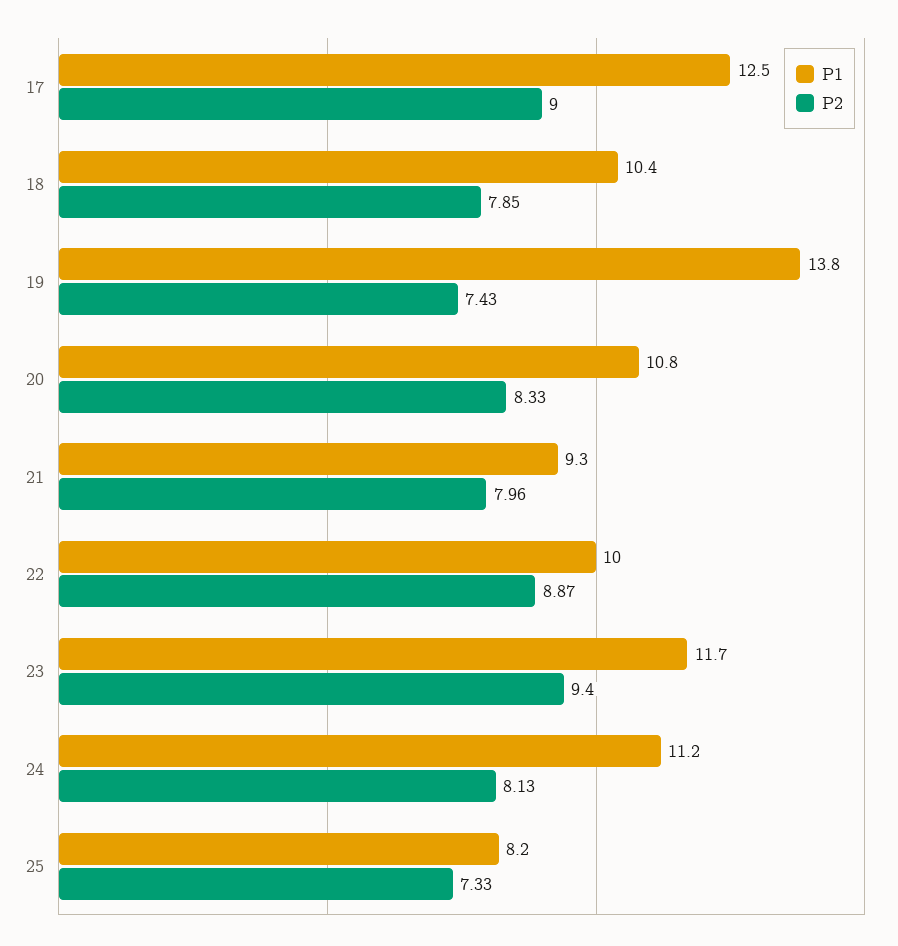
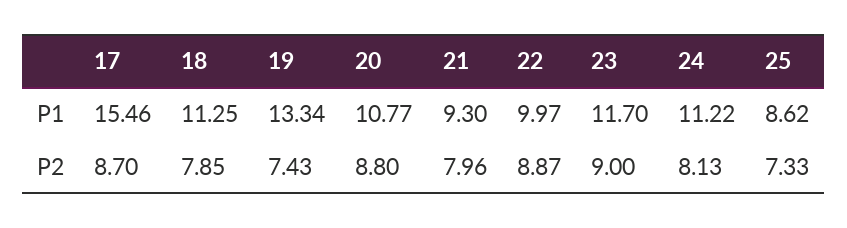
  {
    "P1": {
-     "17": 12.5,
+     "17": 15.46,
-     "18": 10.4,
+     "18": 11.25,
-     "19": 13.8,
+     "19": 13.34,
      "20": 10.77,
      "21": 9.3,
      "22": 9.97,
      "23": 11.7,
      "24": 11.22,
-     "25": 8.2
+     "25": 8.62
    },
    "P2": {
-     "17": 9,
+     "17": 8.7,
      "18": 7.85,
      "19": 7.43,
-     "20": 8.33,
+     "20": 8.8,
      "21": 7.96,
      "22": 8.87,
-     "23": 9.4,
+     "23": 9,
      "24": 8.13,
      "25": 7.33
    }
  }

